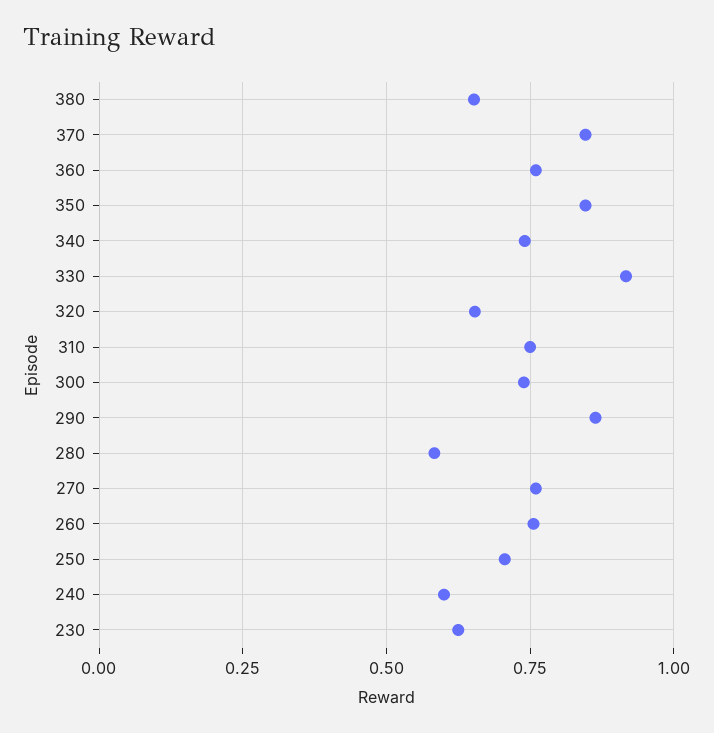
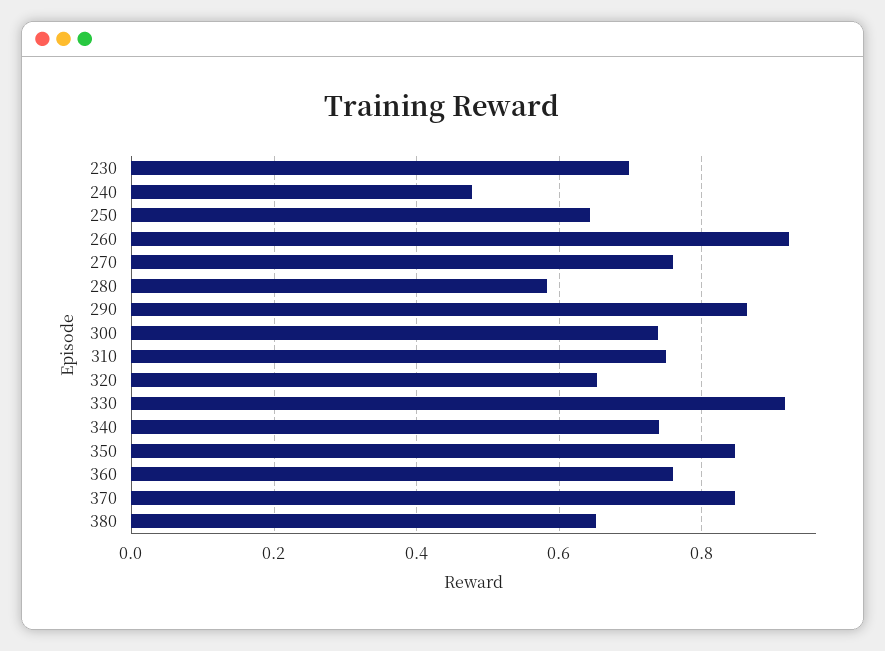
  {
    "380": 0.66,
    "370": 0.84,
    "360": 0.76,
    "350": 0.84,
    "340": 0.74,
    "330": 0.92,
    "320": 0.66,
    "310": 0.76,
    "300": 0.74,
    "290": 0.86,
    "280": 0.58,
    "270": 0.76,
-   "260": 0.75,
+   "260": 0.92,
-   "250": 0.7,
+   "250": 0.64,
-   "240": 0.6,
+   "240": 0.48,
-   "230": 0.625
+   "230": 0.7
  }

